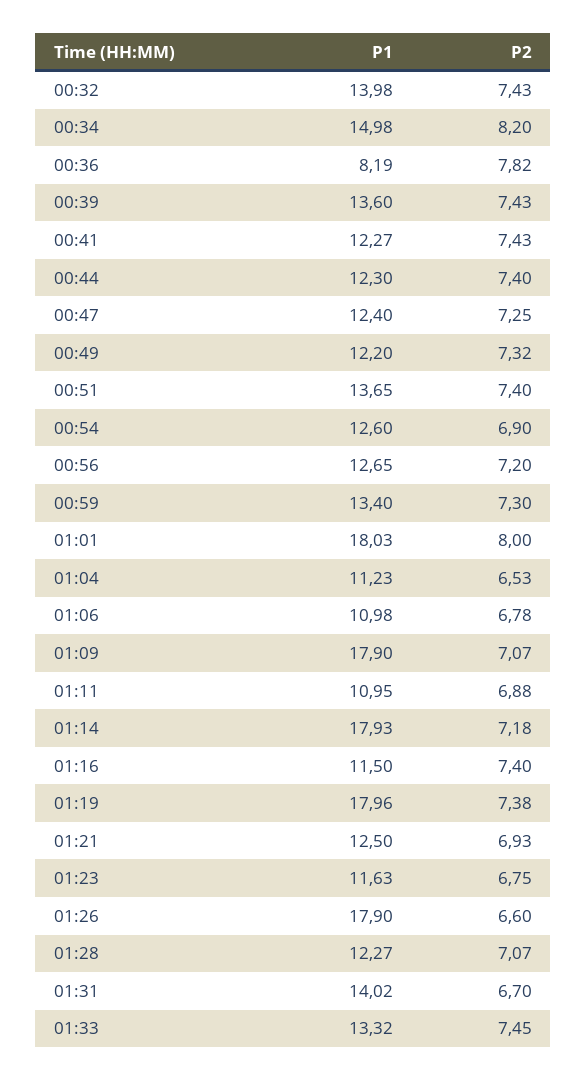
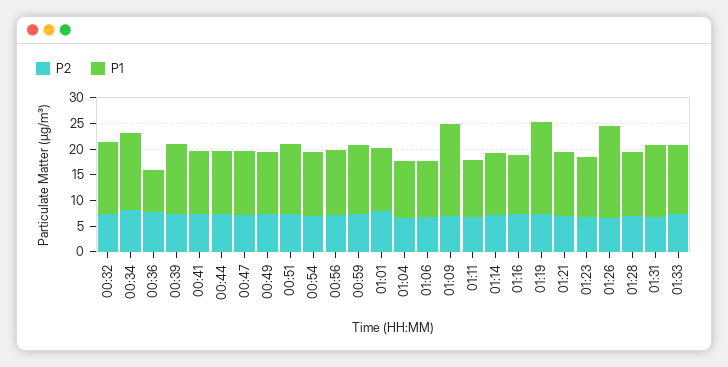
  {
    "P1": {
      "00:32": 13.98,
      "00:34": 14.98,
      "00:36": 8.19,
      "00:39": 13.6,
      "00:41": 12.27,
      "00:44": 12.3,
      "00:47": 12.4,
      "00:49": 12.2,
      "00:51": 13.65,
      "00:54": 12.6,
      "00:56": 12.65,
      "00:59": 13.4,
-     "01:01": 18.03,
+     "01:01": 12.5,
      "01:04": 11.23,
      "01:06": 10.98,
      "01:09": 17.9,
      "01:11": 10.95,
-     "01:14": 17.93,
+     "01:14": 12.5,
      "01:16": 11.5,
      "01:19": 17.96,
      "01:21": 12.5,
      "01:23": 11.63,
      "01:26": 17.9,
      "01:28": 12.27,
      "01:31": 14.02,
      "01:33": 13.32
    },
    "P2": {
      "00:32": 7.43,
      "00:34": 8.2,
      "00:36": 7.82,
      "00:39": 7.43,
      "00:41": 7.43,
      "00:44": 7.4,
      "00:47": 7.25,
      "00:49": 7.32,
      "00:51": 7.4,
      "00:54": 6.9,
      "00:56": 7.2,
      "00:59": 7.3,
      "01:01": 8,
      "01:04": 6.53,
      "01:06": 6.78,
      "01:09": 7.07,
      "01:11": 6.88,
      "01:14": 7.18,
      "01:16": 7.4,
      "01:19": 7.38,
      "01:21": 6.93,
      "01:23": 6.75,
      "01:26": 6.6,
      "01:28": 7.07,
      "01:31": 6.7,
      "01:33": 7.45
    }
  }

